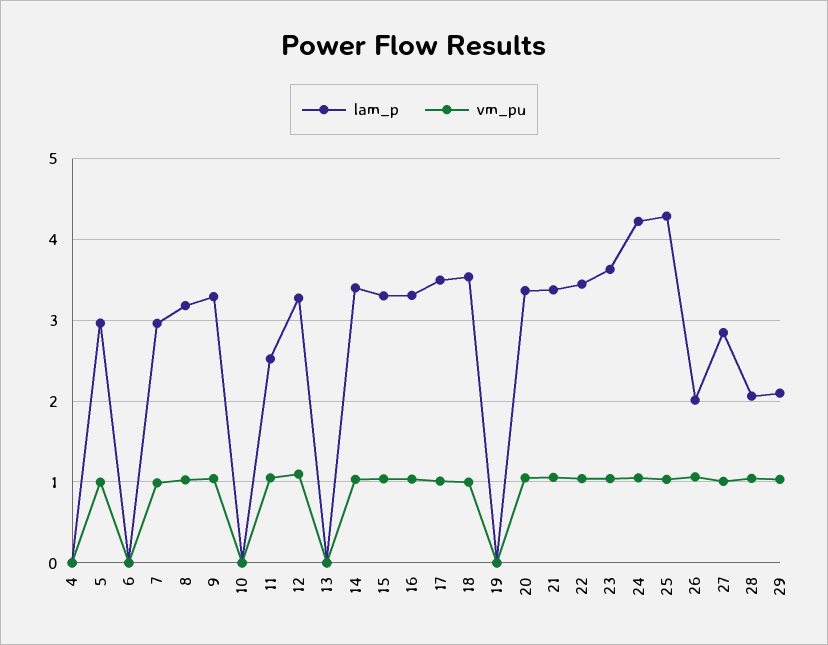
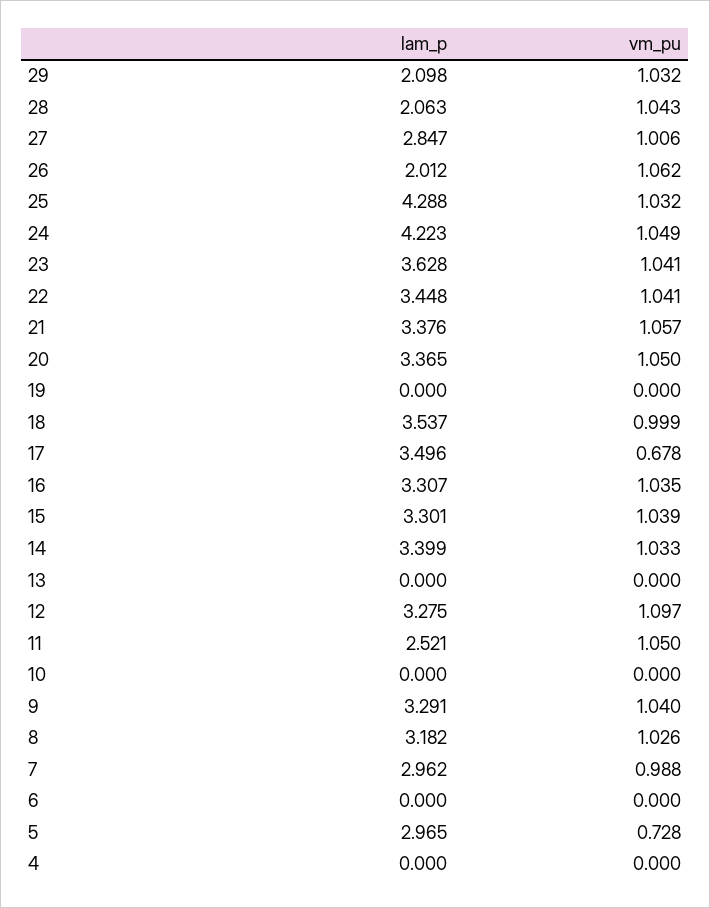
  {
    "lam_p": {
      "4": 0,
      "5": 2.965,
      "6": 0,
      "7": 2.962,
      "8": 3.182,
      "9": 3.291,
      "10": 0,
      "11": 2.521,
      "12": 3.275,
      "13": 0,
      "14": 3.399,
      "15": 3.301,
      "16": 3.307,
      "17": 3.496,
      "18": 3.537,
      "19": 0,
      "20": 3.365,
      "21": 3.376,
      "22": 3.448,
      "23": 3.628,
      "24": 4.223,
      "25": 4.288,
      "26": 2.012,
      "27": 2.847,
      "28": 2.063,
      "29": 2.098
    },
    "vm_pu": {
      "4": 0,
-     "5": 1,
+     "5": 0.728,
      "6": 0,
      "7": 0.988,
      "8": 1.026,
      "9": 1.04,
      "10": 0,
      "11": 1.05,
      "12": 1.097,
      "13": 0,
      "14": 1.033,
      "15": 1.039,
      "16": 1.035,
-     "17": 1,
+     "17": 0.678,
      "18": 0.999,
      "19": 0,
      "20": 1.05,
      "21": 1.057,
      "22": 1.041,
      "23": 1.041,
      "24": 1.049,
      "25": 1.032,
      "26": 1.062,
      "27": 1.006,
      "28": 1.043,
      "29": 1.032
    }
  }

